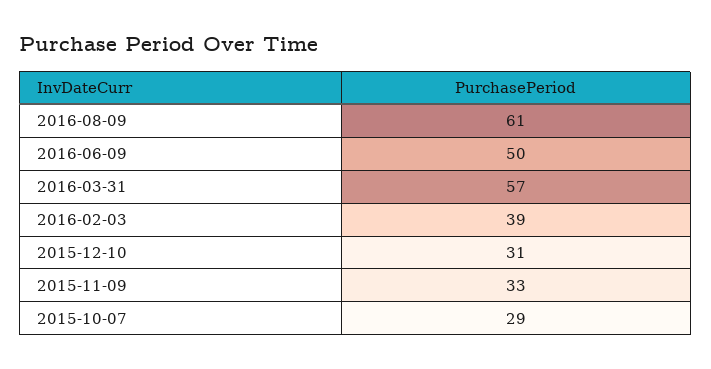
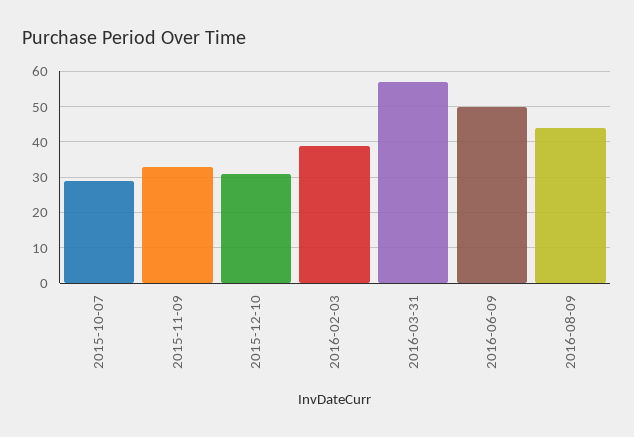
  {
-   "2016-08-09": 61,
+   "2016-08-09": 45,
    "2016-06-09": 50,
    "2016-03-31": 57,
    "2016-02-03": 39,
    "2015-12-10": 31,
    "2015-11-09": 33,
    "2015-10-07": 29
  }

